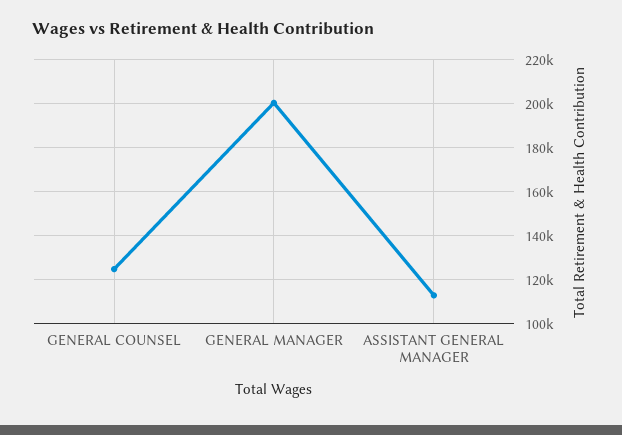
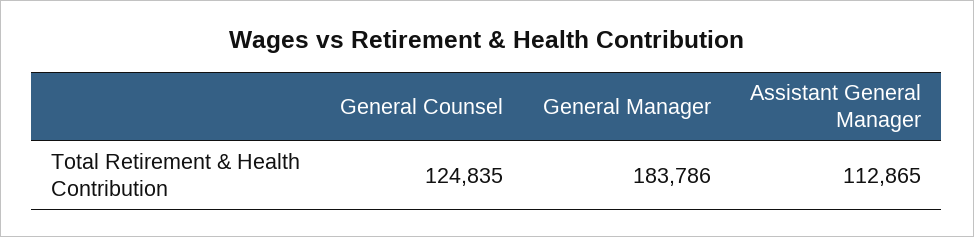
  {
    "GENERAL COUNSEL": 124835,
-   "GENERAL MANAGER": 200000,
+   "GENERAL MANAGER": 183786,
    "ASSISTANT GENERAL MANAGER": 112865
  }

